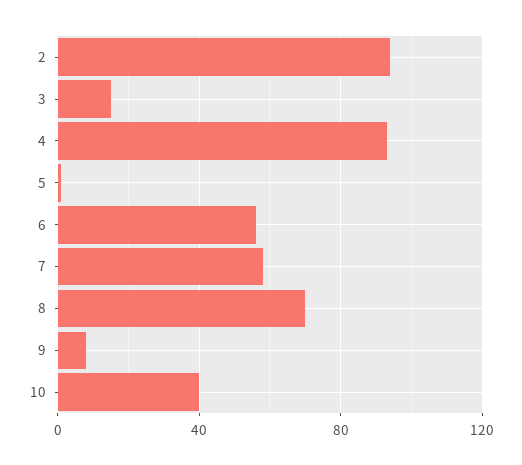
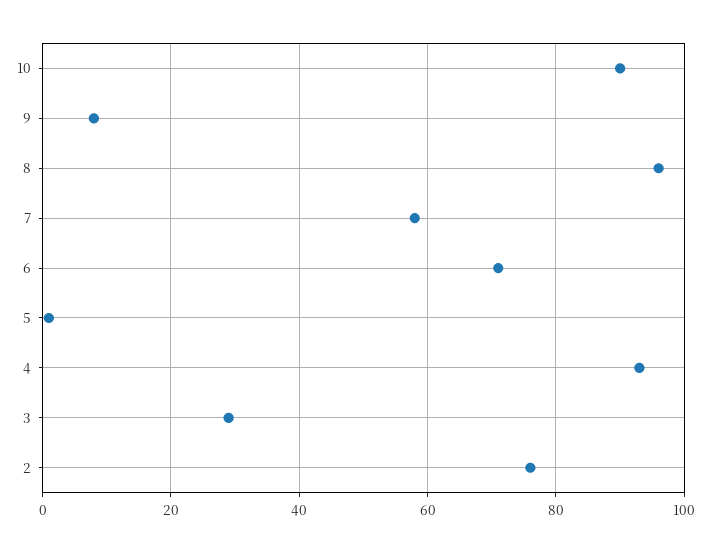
  {
-   "2": 95,
+   "2": 75,
-   "3": 15,
+   "3": 30,
    "4": 95,
    "5": 0,
-   "6": 55,
+   "6": 70,
    "7": 60,
-   "8": 70,
+   "8": 95,
    "9": 10,
-   "10": 40
+   "10": 90
  }

